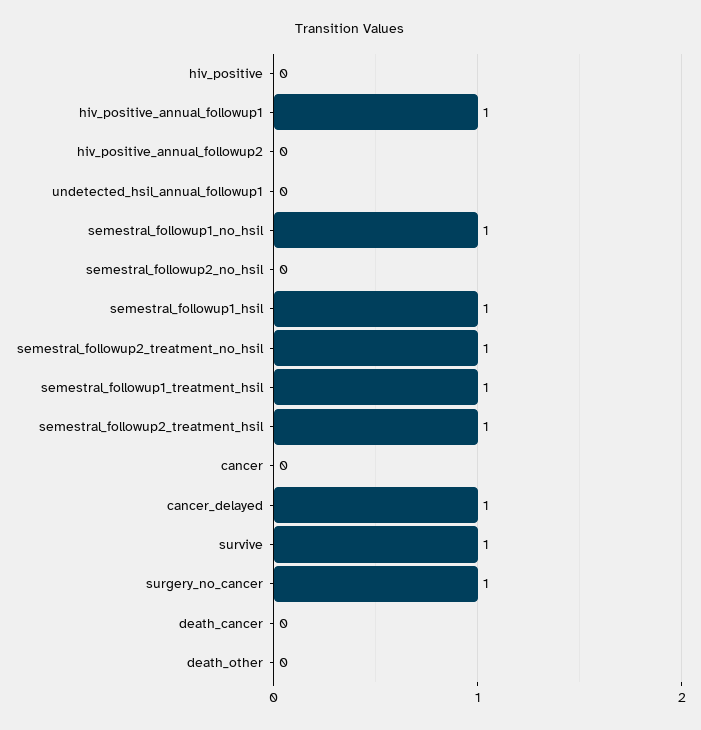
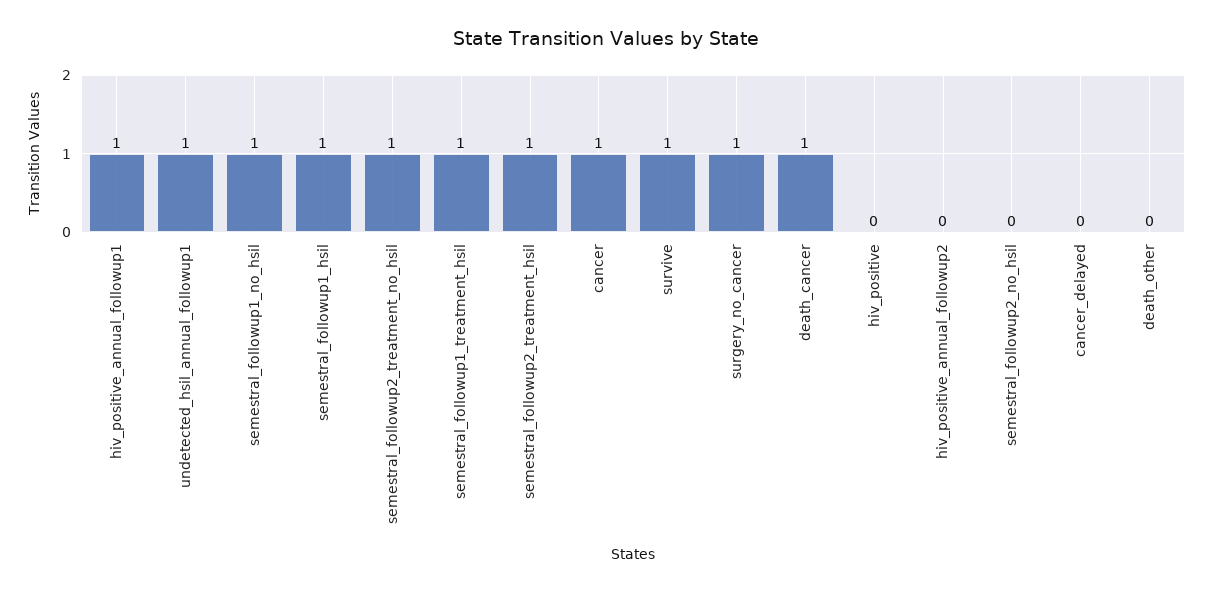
  {
    "hiv_positive": 0,
    "hiv_positive_annual_followup1": 1,
    "hiv_positive_annual_followup2": 0,
-   "undetected_hsil_annual_followup1": 0,
+   "undetected_hsil_annual_followup1": 1,
    "semestral_followup1_no_hsil": 1,
    "semestral_followup2_no_hsil": 0,
    "semestral_followup1_hsil": 1,
    "semestral_followup2_treatment_no_hsil": 1,
    "semestral_followup1_treatment_hsil": 1,
    "semestral_followup2_treatment_hsil": 1,
-   "cancer": 0,
+   "cancer": 1,
-   "cancer_delayed": 1,
+   "cancer_delayed": 0,
    "survive": 1,
    "surgery_no_cancer": 1,
-   "death_cancer": 0,
+   "death_cancer": 1,
    "death_other": 0
  }

